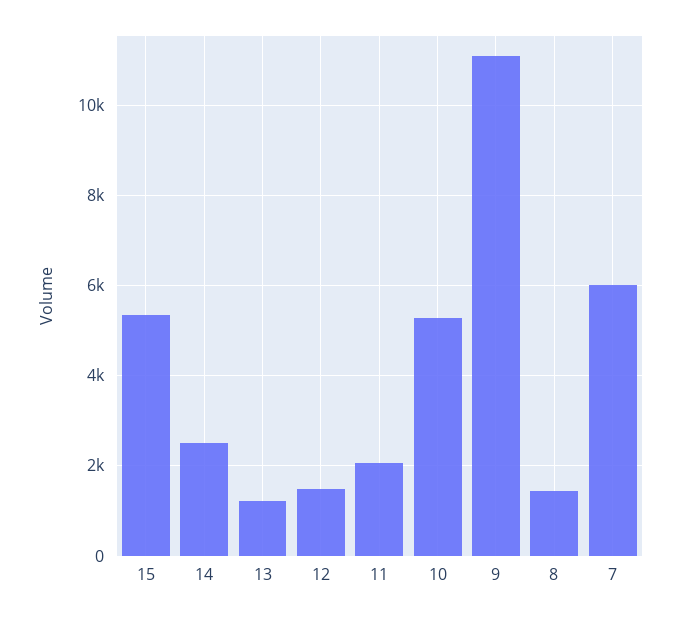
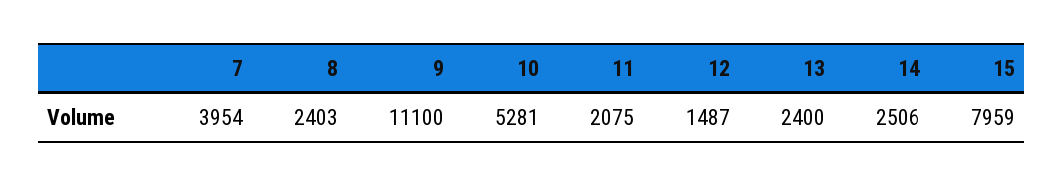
  {
-   "15": 5400,
+   "15": 7959,
    "14": 2506,
-   "13": 1200,
+   "13": 2400,
    "12": 1487,
    "11": 2075,
    "10": 5281,
    "9": 11100,
-   "8": 1400,
+   "8": 2403,
-   "7": 6000
+   "7": 3954
  }

